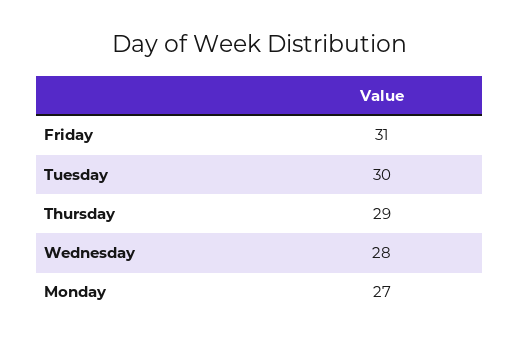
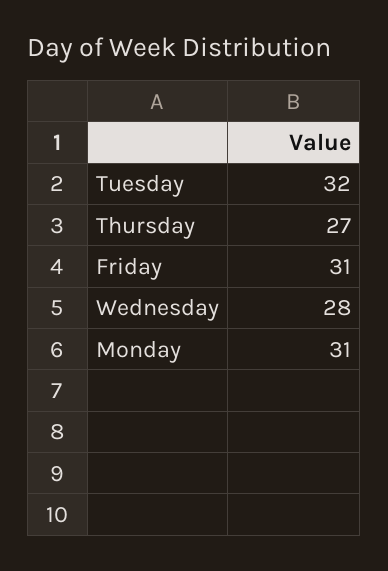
  {
    "Friday": 31,
-   "Tuesday": 30,
+   "Tuesday": 32,
-   "Thursday": 29,
+   "Thursday": 27,
    "Wednesday": 28,
-   "Monday": 27
+   "Monday": 31
  }

